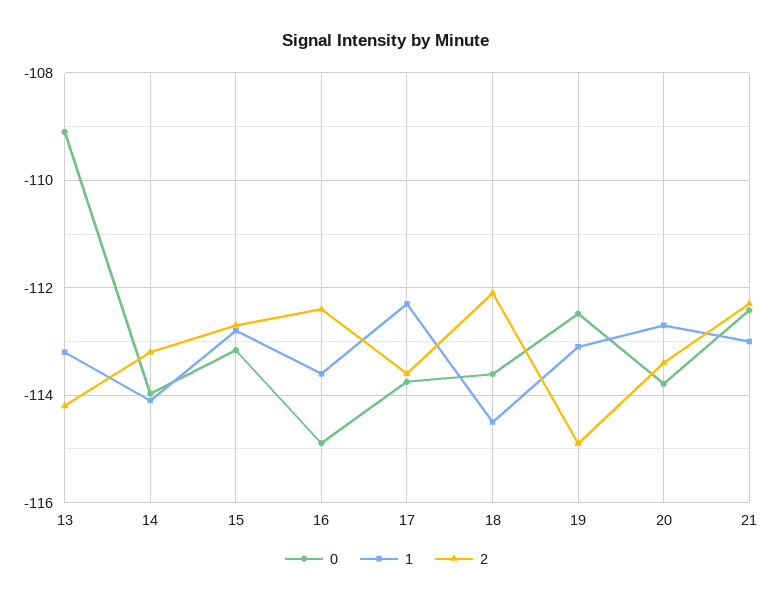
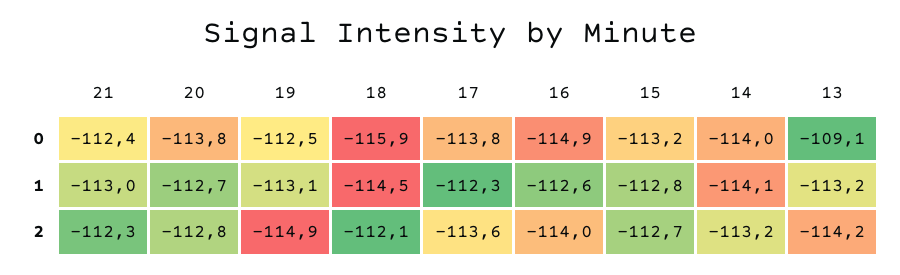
  {
    "0": {
      "13": -109.1,
      "14": -114,
      "15": -113.2,
      "16": -114.9,
      "17": -113.8,
-     "18": -113.6,
+     "18": -115.9,
      "19": -112.5,
      "20": -113.8,
      "21": -112.4
    },
    "1": {
      "13": -113.2,
      "14": -114.1,
      "15": -112.8,
-     "16": -113.6,
+     "16": -112.6,
      "17": -112.3,
      "18": -114.5,
      "19": -113.1,
      "20": -112.7,
      "21": -113
    },
    "2": {
      "13": -114.2,
      "14": -113.2,
      "15": -112.7,
-     "16": -112.4,
+     "16": -114,
      "17": -113.6,
      "18": -112.1,
      "19": -114.9,
-     "20": -113.4,
+     "20": -112.8,
      "21": -112.3
    }
  }

